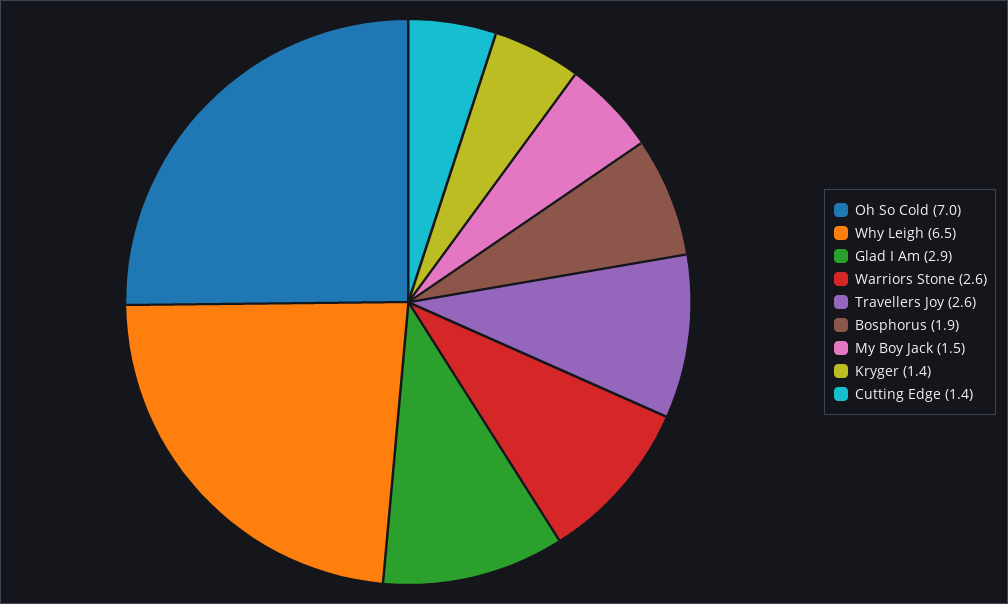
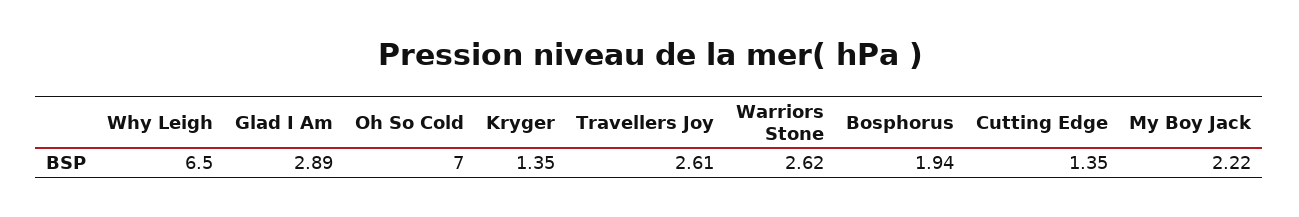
  {
    "Oh So Cold": 7,
    "Why Leigh": 6.5,
    "Glad I Am": 2.89,
    "Warriors Stone": 2.62,
    "Travellers Joy": 2.61,
    "Bosphorus": 1.94,
-   "My Boy Jack": 1.5,
+   "My Boy Jack": 2.22,
    "Kryger": 1.35,
    "Cutting Edge": 1.35
  }

